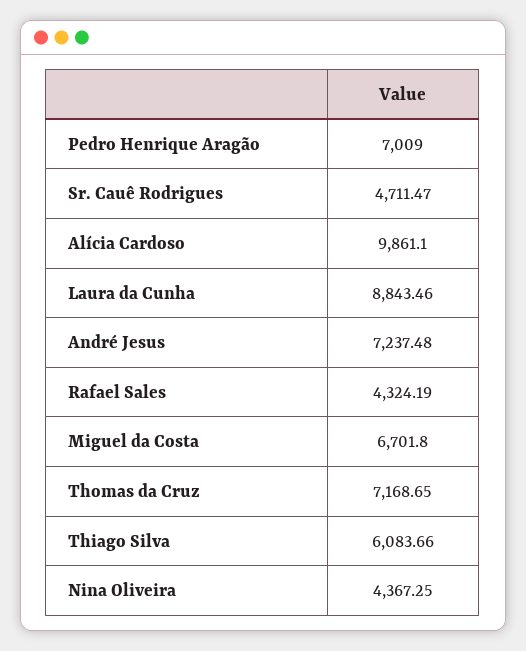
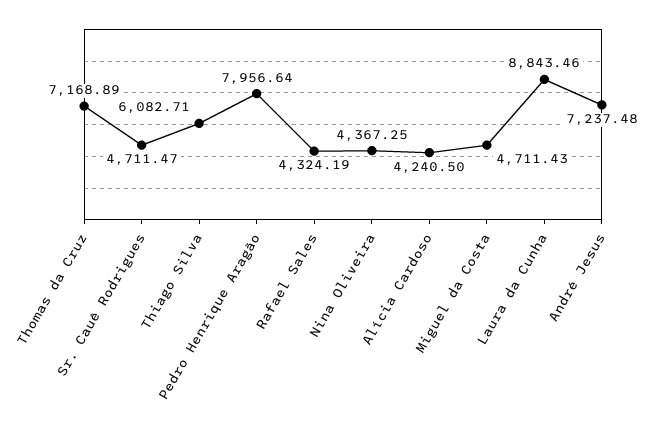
  {
-   "Pedro Henrique Aragão": 7009,
+   "Pedro Henrique Aragão": 7956.64,
    "Sr. Cauê Rodrigues": 4711.47,
-   "Alícia Cardoso": 9861.1,
+   "Alícia Cardoso": 4240.5,
    "Laura da Cunha": 8843.46,
    "André Jesus": 7237.48,
    "Rafael Sales": 4324.19,
-   "Miguel da Costa": 6701.8,
+   "Miguel da Costa": 4711.43,
-   "Thomas da Cruz": 7168.65,
+   "Thomas da Cruz": 7168.89,
-   "Thiago Silva": 6083.66,
+   "Thiago Silva": 6082.71,
    "Nina Oliveira": 4367.25
  }

